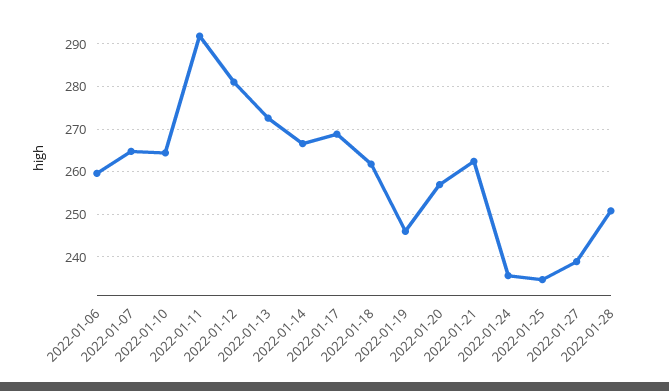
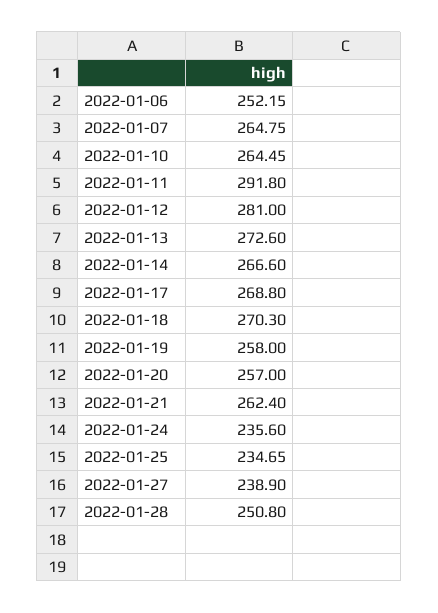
  {
-   "2022-01-06": 260,
+   "2022-01-06": 252.15,
    "2022-01-07": 264.75,
    "2022-01-10": 264.45,
    "2022-01-11": 291.8,
    "2022-01-12": 281,
    "2022-01-13": 272.6,
    "2022-01-14": 266.6,
    "2022-01-17": 268.8,
-   "2022-01-18": 262,
+   "2022-01-18": 270.3,
-   "2022-01-19": 246,
+   "2022-01-19": 258,
    "2022-01-20": 257,
    "2022-01-21": 262.4,
    "2022-01-24": 235.6,
    "2022-01-25": 234.65,
    "2022-01-27": 238.9,
    "2022-01-28": 250.8
  }

